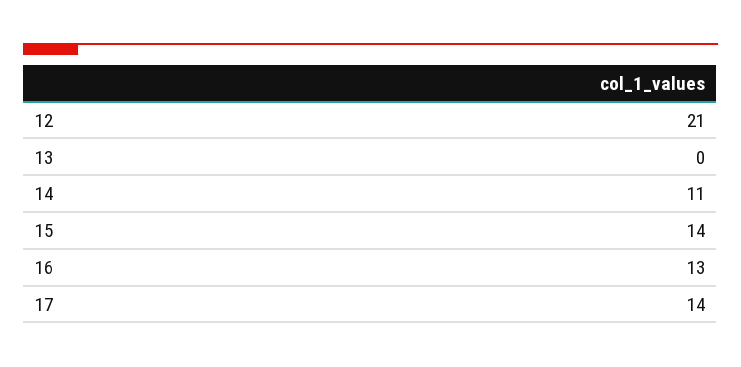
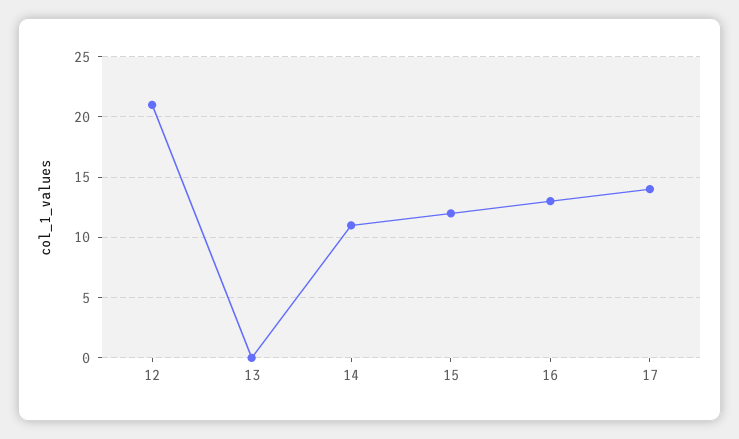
  {
    "12": 21,
    "13": 0,
    "14": 11,
-   "15": 14,
+   "15": 12,
    "16": 13,
    "17": 14
  }

